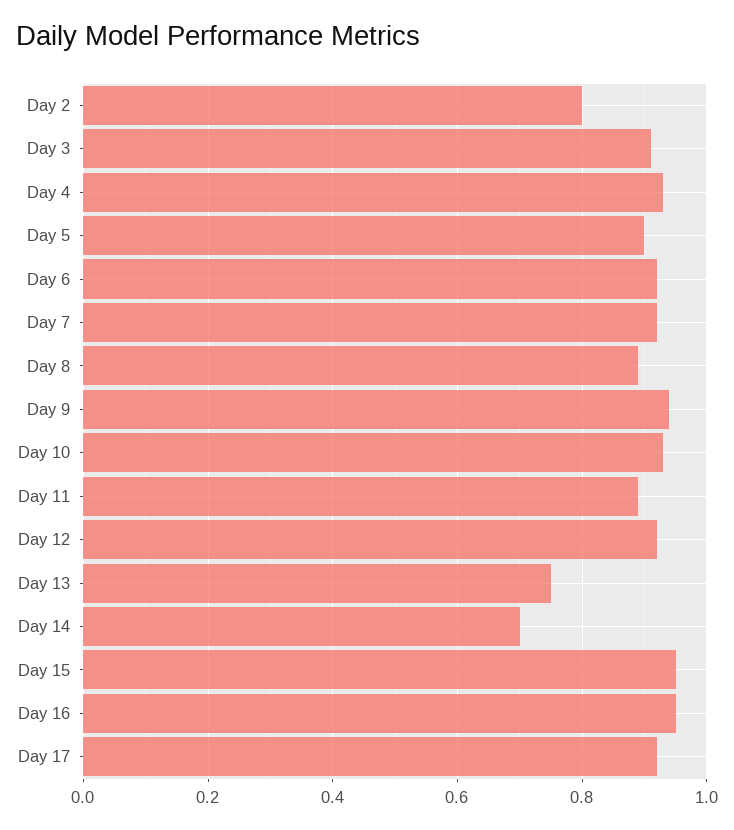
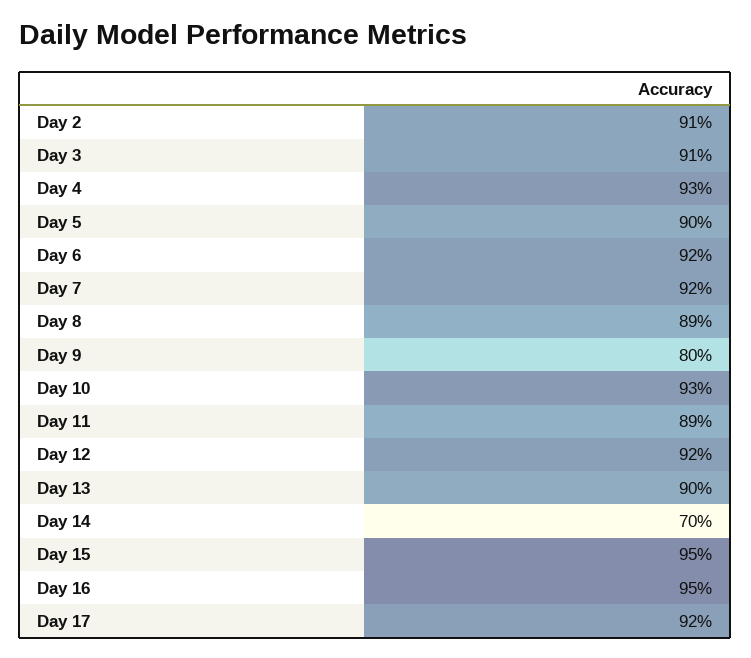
  {
-   "Day 2": 0.8,
+   "Day 2": 0.91,
    "Day 3": 0.91,
    "Day 4": 0.93,
    "Day 5": 0.9,
    "Day 6": 0.92,
    "Day 7": 0.92,
    "Day 8": 0.89,
-   "Day 9": 0.95,
+   "Day 9": 0.8,
    "Day 10": 0.93,
    "Day 11": 0.89,
    "Day 12": 0.92,
-   "Day 13": 0.75,
+   "Day 13": 0.9,
    "Day 14": 0.7,
    "Day 15": 0.95,
    "Day 16": 0.95,
    "Day 17": 0.92
  }

